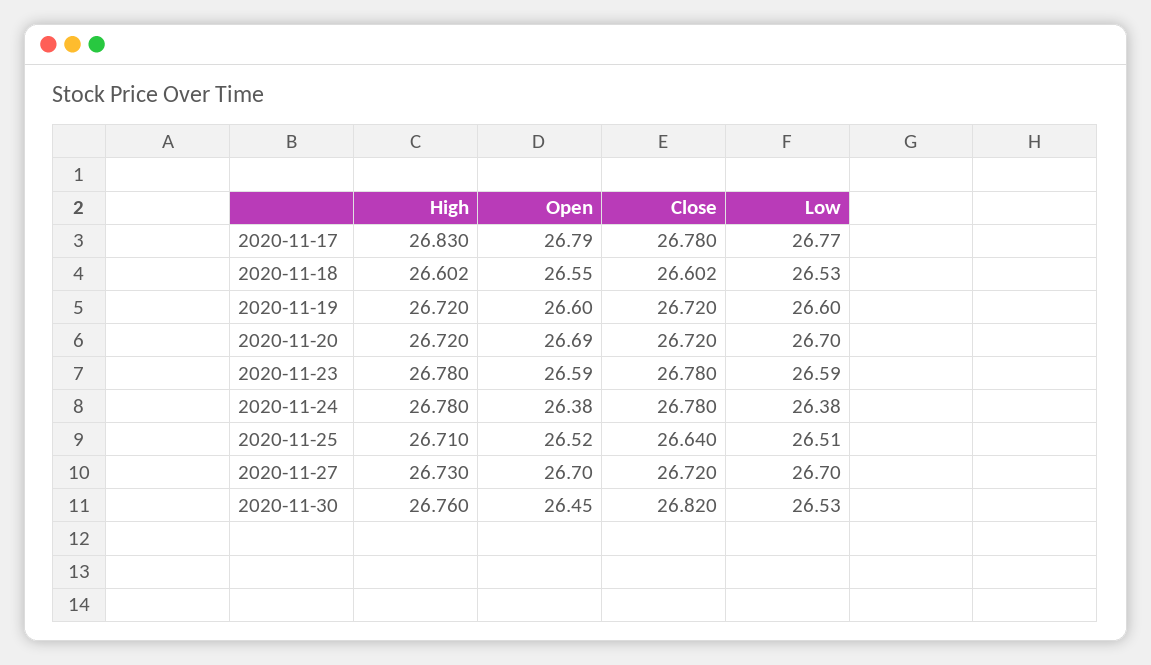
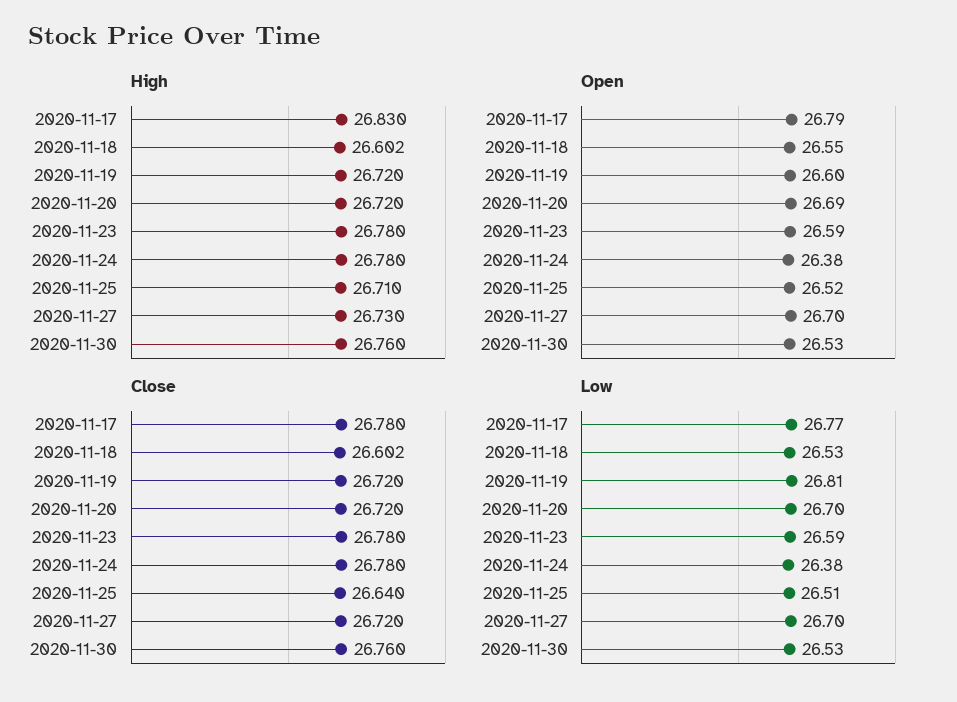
  {
    "High": {
      "2020-11-17": 26.83,
      "2020-11-18": 26.602,
      "2020-11-19": 26.72,
      "2020-11-20": 26.72,
      "2020-11-23": 26.78,
      "2020-11-24": 26.78,
      "2020-11-25": 26.71,
      "2020-11-27": 26.73,
      "2020-11-30": 26.76
    },
    "Open": {
      "2020-11-17": 26.79,
      "2020-11-18": 26.55,
      "2020-11-19": 26.6,
      "2020-11-20": 26.69,
      "2020-11-23": 26.59,
      "2020-11-24": 26.38,
      "2020-11-25": 26.52,
      "2020-11-27": 26.7,
-     "2020-11-30": 26.45
+     "2020-11-30": 26.53
    },
    "Close": {
      "2020-11-17": 26.78,
      "2020-11-18": 26.602,
      "2020-11-19": 26.72,
      "2020-11-20": 26.72,
      "2020-11-23": 26.78,
      "2020-11-24": 26.78,
      "2020-11-25": 26.64,
      "2020-11-27": 26.72,
-     "2020-11-30": 26.82
+     "2020-11-30": 26.76
    },
    "Low": {
      "2020-11-17": 26.77,
      "2020-11-18": 26.53,
-     "2020-11-19": 26.6,
+     "2020-11-19": 26.81,
      "2020-11-20": 26.7,
      "2020-11-23": 26.59,
      "2020-11-24": 26.38,
      "2020-11-25": 26.51,
      "2020-11-27": 26.7,
      "2020-11-30": 26.53
    }
  }

